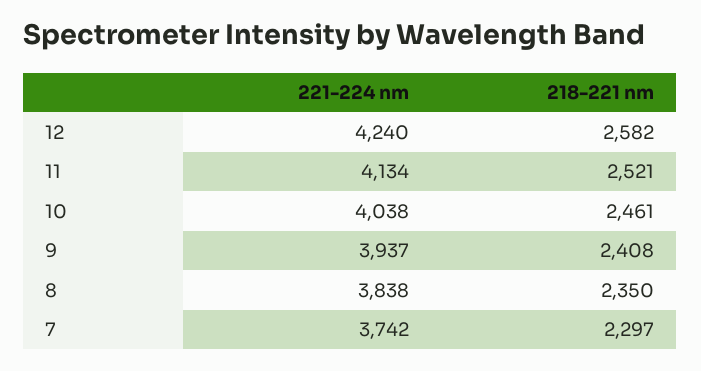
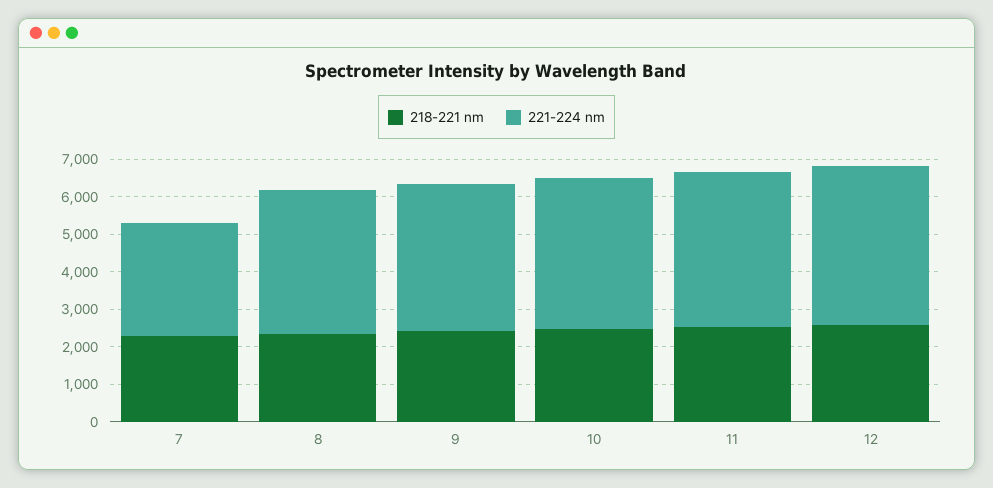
  {
    "221-224 nm": {
      "12": 4240,
      "11": 4134,
      "10": 4038,
      "9": 3937,
      "8": 3838,
-     "7": 3742
+     "7": 3000
    },
    "218-221 nm": {
      "12": 2582,
      "11": 2521,
      "10": 2461,
      "9": 2408,
      "8": 2350,
      "7": 2297
    }
  }

